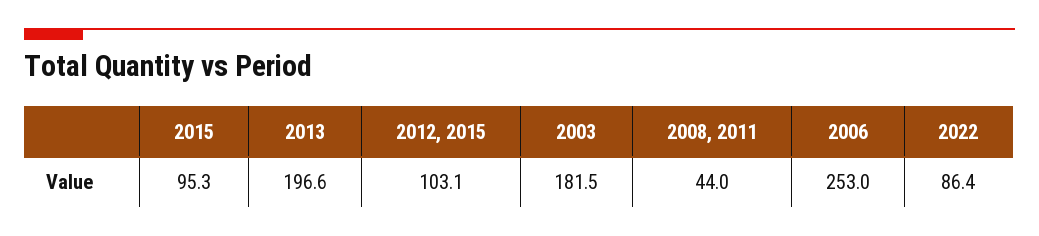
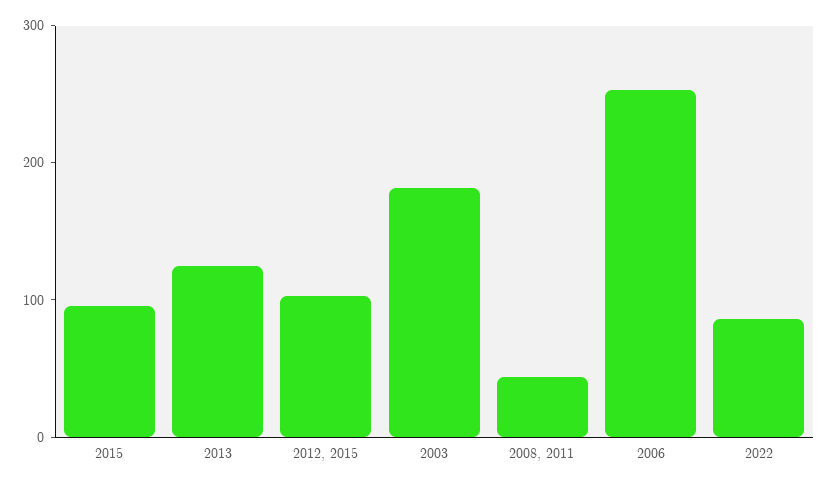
  {
    "2015": 95.3,
-   "2013": 196.6,
+   "2013": 120,
    "2012, 2015": 103.1,
    "2003": 181.5,
    "2008, 2011": 44,
    "2006": 253,
    "2022": 86.4
  }

